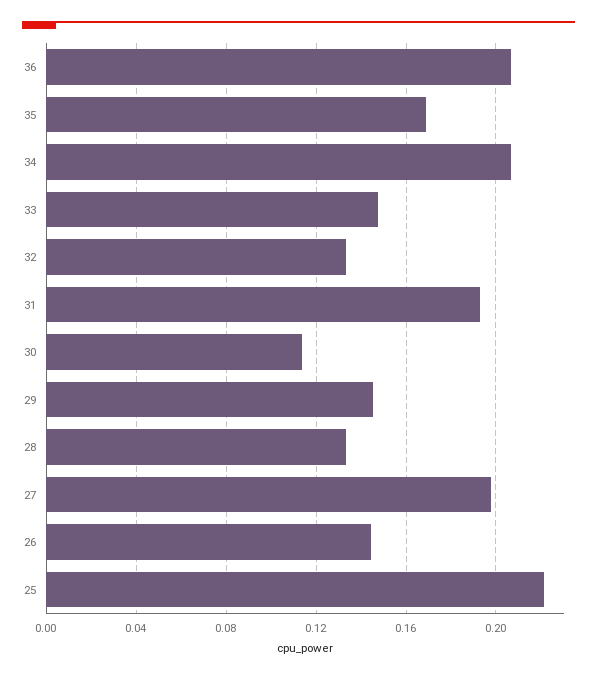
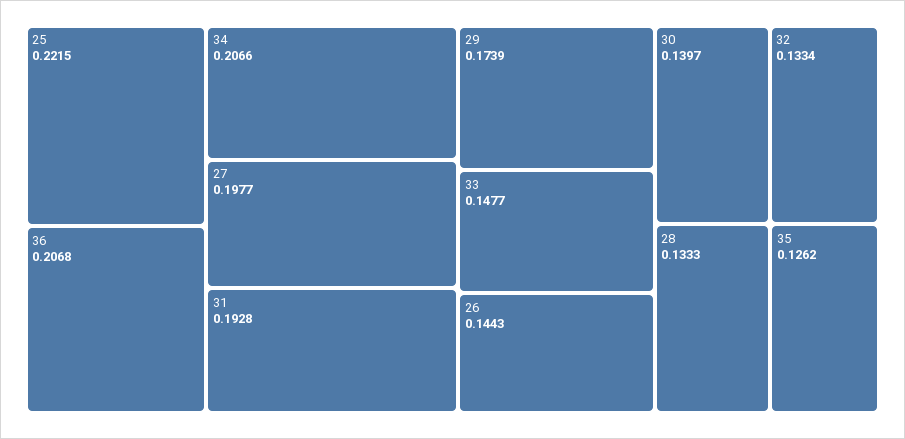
  {
    "36": 0.2068,
-   "35": 0.17,
+   "35": 0.1262,
    "34": 0.2066,
    "33": 0.1477,
    "32": 0.1334,
    "31": 0.1928,
-   "30": 0.115,
+   "30": 0.1397,
-   "29": 0.145,
+   "29": 0.1739,
    "28": 0.1333,
    "27": 0.1977,
    "26": 0.1443,
    "25": 0.2215
  }

